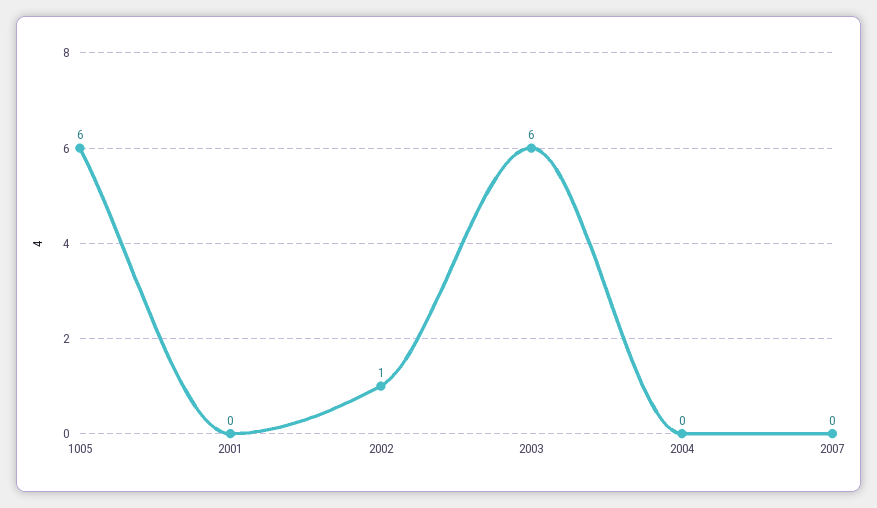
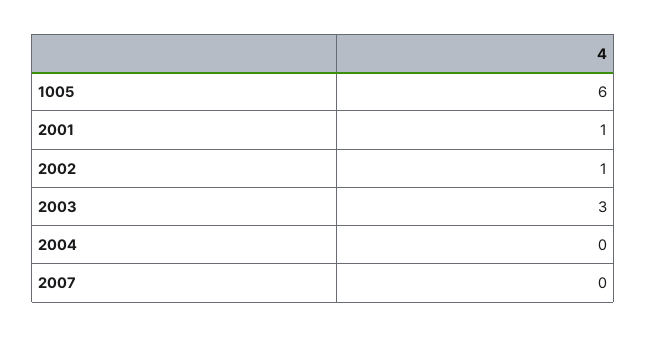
  {
    "1005": 6,
-   "2001": 0,
+   "2001": 1,
    "2002": 1,
-   "2003": 6,
+   "2003": 3,
    "2004": 0,
    "2007": 0
  }

